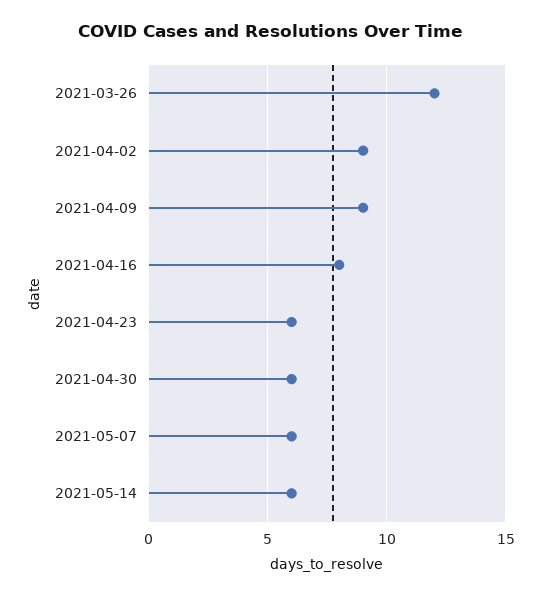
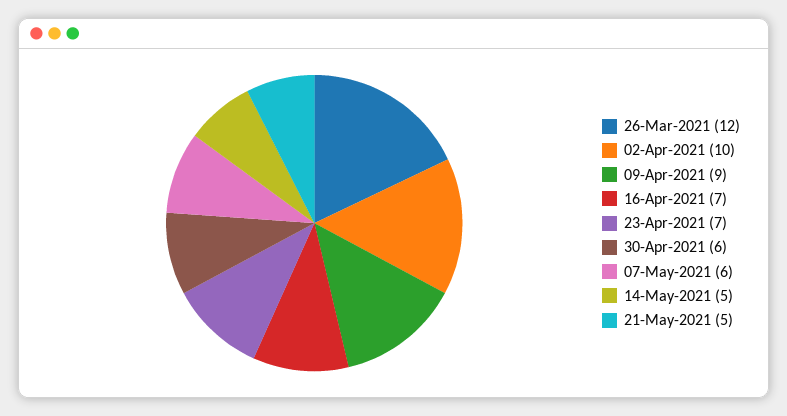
  {
    "2021-03-26": 12,
-   "2021-04-02": 9,
+   "2021-04-02": 10,
    "2021-04-09": 9,
-   "2021-04-16": 8,
+   "2021-04-16": 7,
-   "2021-04-23": 6,
+   "2021-04-23": 7,
    "2021-04-30": 6,
    "2021-05-07": 6,
-   "2021-05-14": 6
+   "2021-05-14": 5,
+   "21-May-2021": 5
  }

